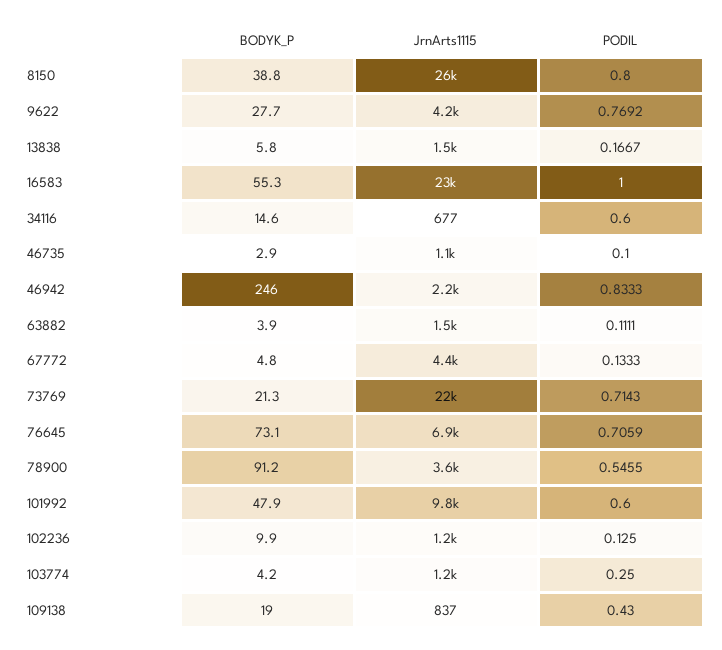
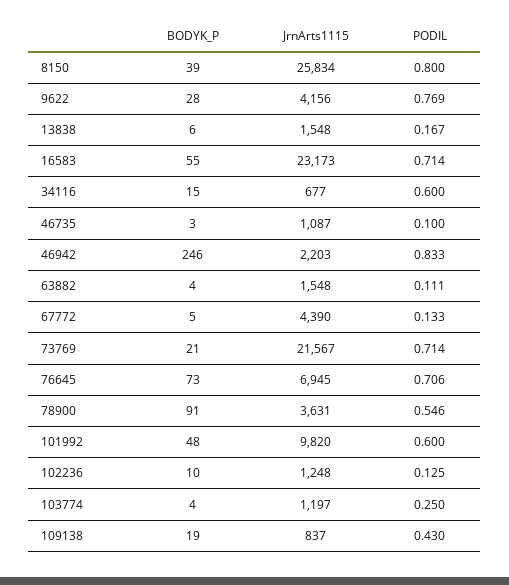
  {
    "BODYK_P": {
      "8150": 38.8,
      "9622": 27.7,
      "13838": 5.8,
      "16583": 55.3,
      "34116": 14.6,
      "46735": 2.9,
      "46942": 246,
      "63882": 3.9,
      "67772": 4.8,
      "73769": 21.3,
      "76645": 73.1,
      "78900": 91.2,
      "101992": 47.9,
      "102236": 9.9,
      "103774": 4.2,
      "109138": 19
    },
    "JrnArts1115": {
      "8150": 25834,
      "9622": 4156,
      "13838": 1548,
      "16583": 23173,
      "34116": 677,
      "46735": 1087,
      "46942": 2203,
      "63882": 1548,
      "67772": 4390,
      "73769": 21567,
      "76645": 6945,
      "78900": 3631,
      "101992": 9820,
      "102236": 1248,
      "103774": 1197,
      "109138": 837
    },
    "PODIL": {
      "8150": 0.8,
      "9622": 0.7692,
      "13838": 0.1667,
-     "16583": 1,
+     "16583": 0.714,
      "34116": 0.6,
      "46735": 0.1,
      "46942": 0.8333,
      "63882": 0.1111,
      "67772": 0.1333,
      "73769": 0.7143,
      "76645": 0.7059,
      "78900": 0.5455,
      "101992": 0.6,
      "102236": 0.125,
      "103774": 0.25,
      "109138": 0.43
    }
  }

